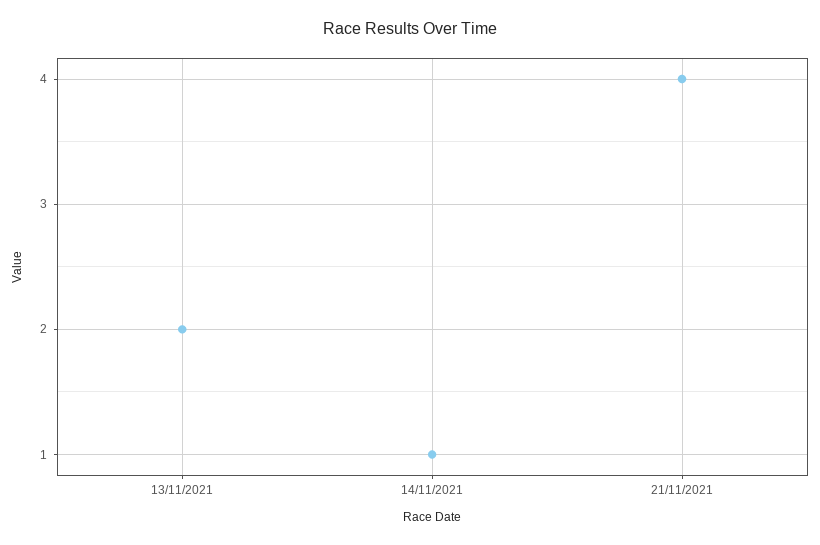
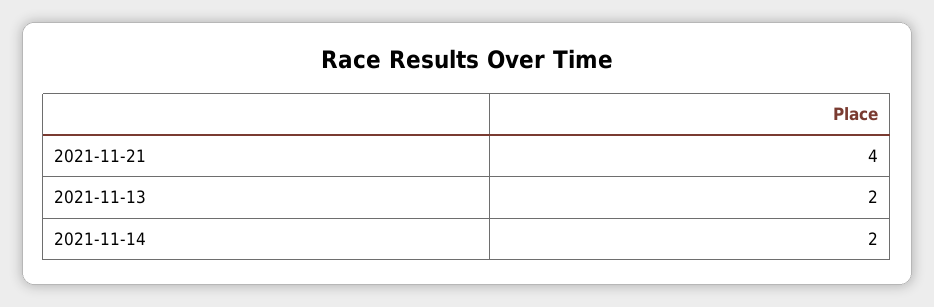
  {
    "13/11/2021": 2,
-   "14/11/2021": 1,
+   "14/11/2021": 2,
    "21/11/2021": 4
  }

